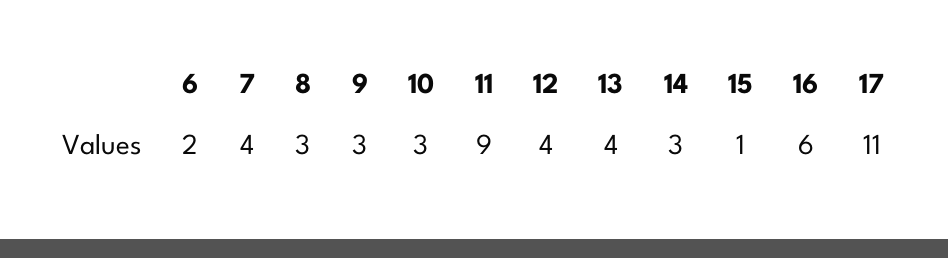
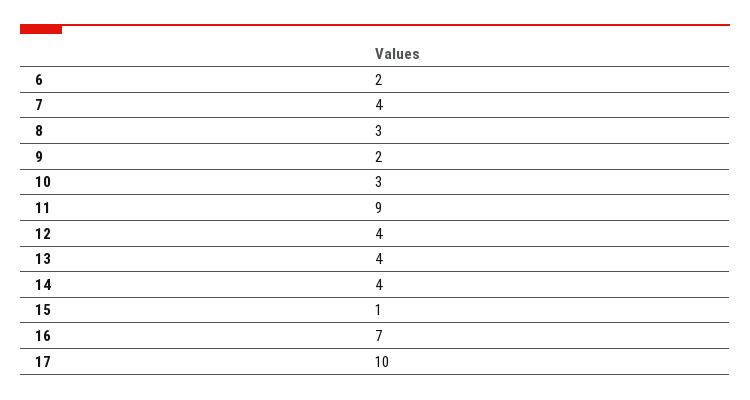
  {
    "6": 2,
    "7": 4,
    "8": 3,
-   "9": 3,
+   "9": 2,
    "10": 3,
    "11": 9,
    "12": 4,
    "13": 4,
-   "14": 3,
+   "14": 4,
    "15": 1,
-   "16": 6,
+   "16": 7,
-   "17": 11
+   "17": 10
  }

